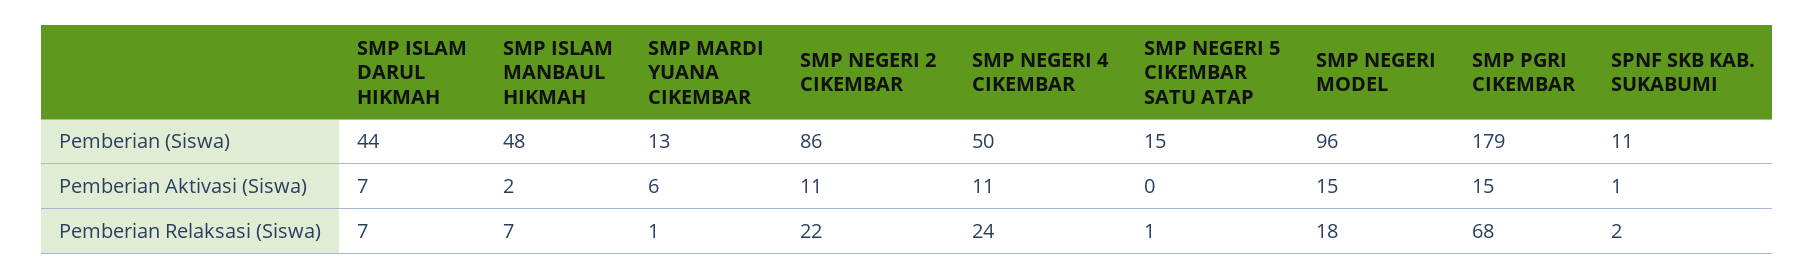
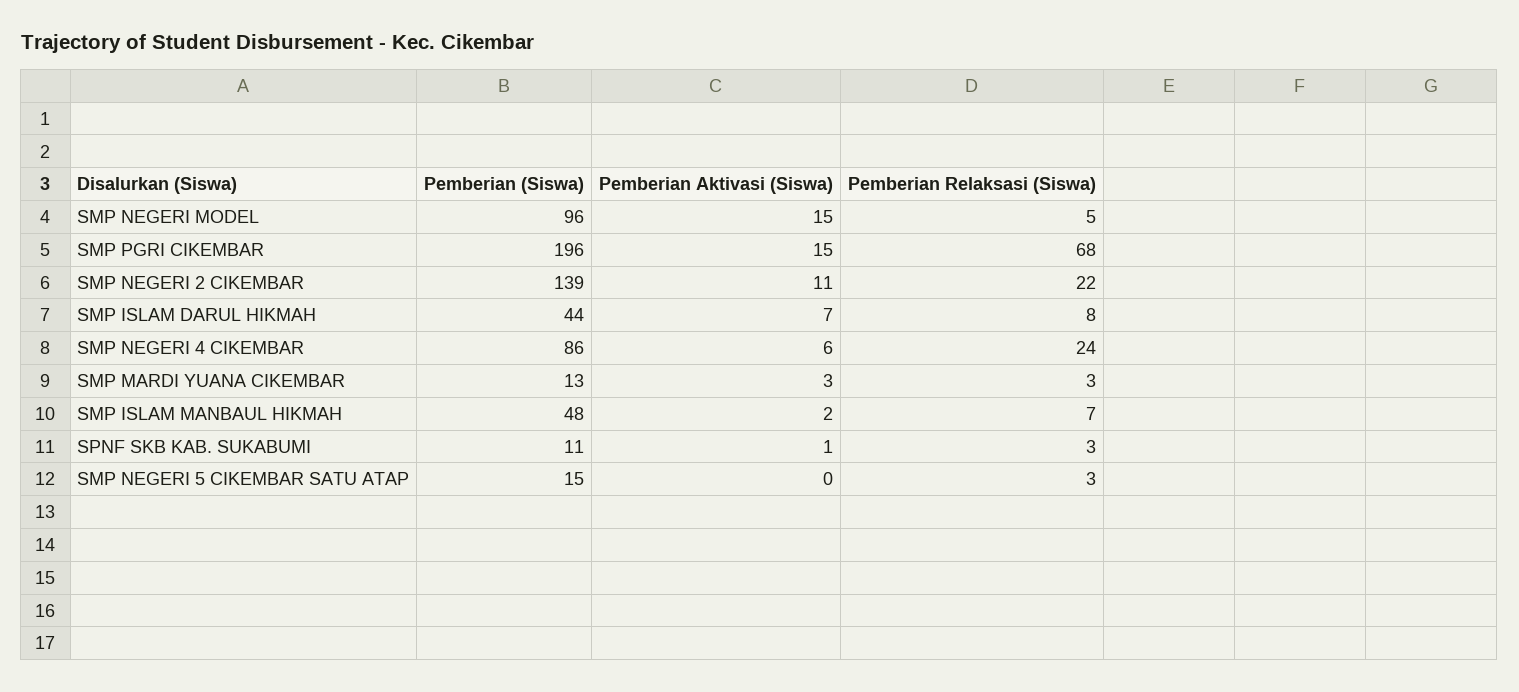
  {
    "SMP ISLAM DARUL HIKMAH": {
      "Pemberian (Siswa)": 44,
      "Pemberian Aktivasi (Siswa)": 7,
-     "Pemberian Relaksasi (Siswa)": 7
+     "Pemberian Relaksasi (Siswa)": 8
    },
    "SMP ISLAM MANBAUL HIKMAH": {
      "Pemberian (Siswa)": 48,
      "Pemberian Aktivasi (Siswa)": 2,
      "Pemberian Relaksasi (Siswa)": 7
    },
    "SMP MARDI YUANA CIKEMBAR": {
      "Pemberian (Siswa)": 13,
-     "Pemberian Aktivasi (Siswa)": 6,
+     "Pemberian Aktivasi (Siswa)": 3,
-     "Pemberian Relaksasi (Siswa)": 1
+     "Pemberian Relaksasi (Siswa)": 3
    },
    "SMP NEGERI 2 CIKEMBAR": {
-     "Pemberian (Siswa)": 86,
+     "Pemberian (Siswa)": 139,
      "Pemberian Aktivasi (Siswa)": 11,
      "Pemberian Relaksasi (Siswa)": 22
    },
    "SMP NEGERI 4 CIKEMBAR": {
-     "Pemberian (Siswa)": 50,
+     "Pemberian (Siswa)": 86,
-     "Pemberian Aktivasi (Siswa)": 11,
+     "Pemberian Aktivasi (Siswa)": 6,
      "Pemberian Relaksasi (Siswa)": 24
    },
    "SMP NEGERI 5 CIKEMBAR SATU ATAP": {
      "Pemberian (Siswa)": 15,
      "Pemberian Aktivasi (Siswa)": 0,
-     "Pemberian Relaksasi (Siswa)": 1
+     "Pemberian Relaksasi (Siswa)": 3
    },
    "SMP NEGERI MODEL": {
      "Pemberian (Siswa)": 96,
      "Pemberian Aktivasi (Siswa)": 15,
-     "Pemberian Relaksasi (Siswa)": 18
+     "Pemberian Relaksasi (Siswa)": 5
    },
    "SMP PGRI CIKEMBAR": {
-     "Pemberian (Siswa)": 179,
+     "Pemberian (Siswa)": 196,
      "Pemberian Aktivasi (Siswa)": 15,
      "Pemberian Relaksasi (Siswa)": 68
    },
    "SPNF SKB KAB. SUKABUMI": {
      "Pemberian (Siswa)": 11,
      "Pemberian Aktivasi (Siswa)": 1,
-     "Pemberian Relaksasi (Siswa)": 2
+     "Pemberian Relaksasi (Siswa)": 3
    }
  }

